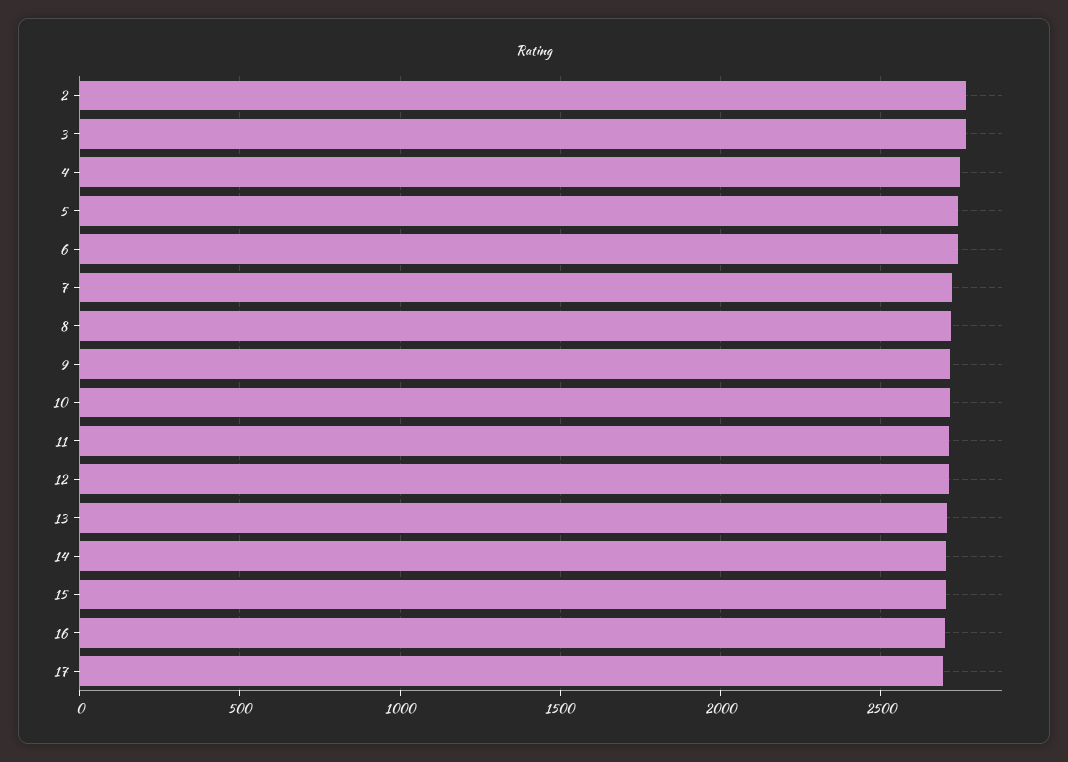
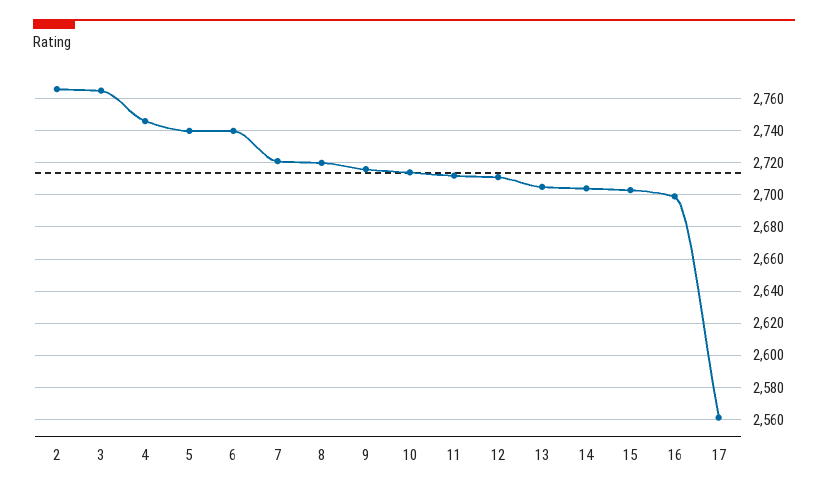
  {
    "2": 2765,
    "3": 2765,
    "4": 2745,
    "5": 2740,
    "6": 2740,
    "7": 2720,
    "8": 2720,
    "9": 2715,
    "10": 2715,
    "11": 2710,
    "12": 2710,
    "13": 2705,
    "14": 2705,
    "15": 2705,
    "16": 2700,
-   "17": 2700
+   "17": 2560
  }

